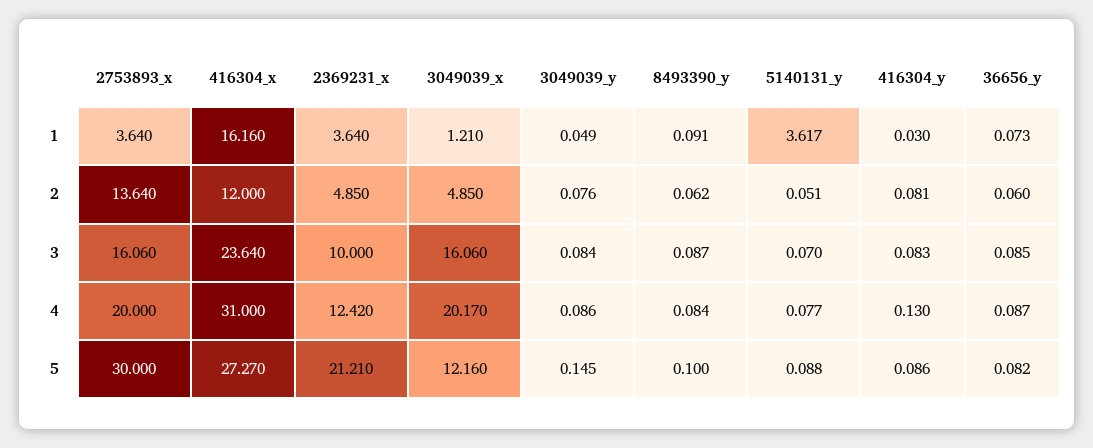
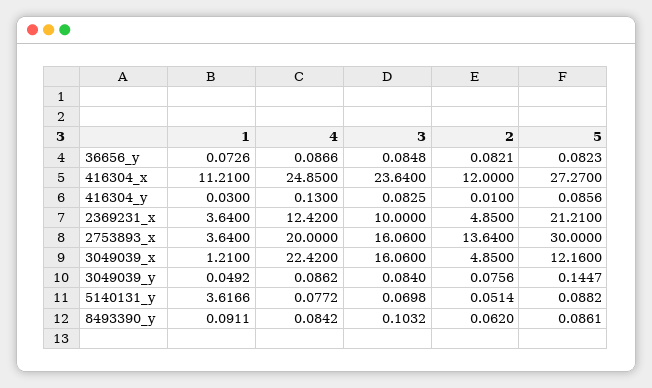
  {
    "2753893_x": {
      "1": 3.64,
      "2": 13.64,
      "3": 16.06,
      "4": 20,
      "5": 30
    },
    "416304_x": {
-     "1": 16.16,
+     "1": 11.21,
      "2": 12,
      "3": 23.64,
-     "4": 31,
+     "4": 24.85,
      "5": 27.27
    },
    "2369231_x": {
      "1": 3.64,
      "2": 4.85,
      "3": 10,
      "4": 12.42,
      "5": 21.21
    },
    "3049039_x": {
      "1": 1.21,
      "2": 4.85,
      "3": 16.06,
-     "4": 20.17,
+     "4": 22.42,
      "5": 12.16
    },
    "3049039_y": {
      "1": 0.0492,
      "2": 0.0756,
      "3": 0.084,
      "4": 0.0862,
      "5": 0.1447
    },
    "8493390_y": {
      "1": 0.0911,
      "2": 0.062,
-     "3": 0.087,
+     "3": 0.1032,
      "4": 0.0842,
-     "5": 0.1
+     "5": 0.0861
    },
    "5140131_y": {
      "1": 3.6166,
      "2": 0.0514,
      "3": 0.0698,
      "4": 0.0772,
      "5": 0.0882
    },
    "416304_y": {
      "1": 0.03,
-     "2": 0.081,
+     "2": 0.01,
      "3": 0.0825,
      "4": 0.13,
      "5": 0.0856
    },
    "36656_y": {
      "1": 0.0726,
-     "2": 0.06,
+     "2": 0.0821,
      "3": 0.0848,
      "4": 0.0866,
      "5": 0.0823
    }
  }

